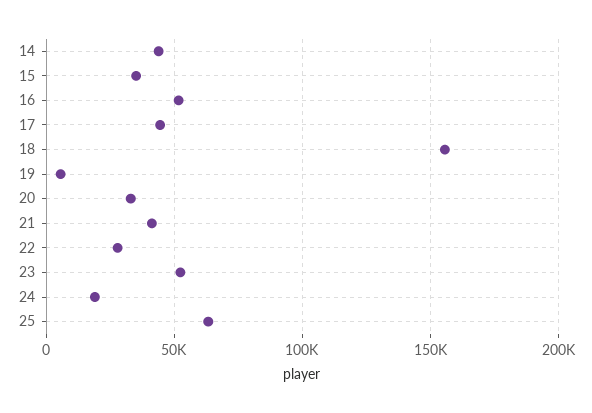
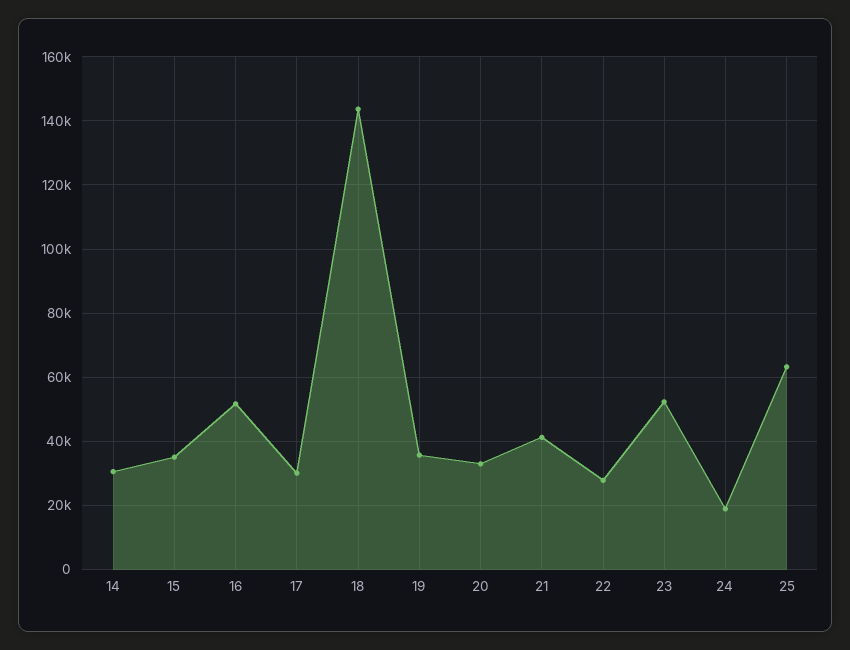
  {
-   "14": 45000,
+   "14": 30000,
    "15": 36000,
    "16": 52000,
-   "17": 45000,
+   "17": 30000,
-   "18": 155000,
+   "18": 144000,
-   "19": 5000,
+   "19": 36000,
    "20": 32000,
    "21": 42000,
    "22": 28000,
    "23": 52000,
    "24": 18000,
    "25": 64000
  }

